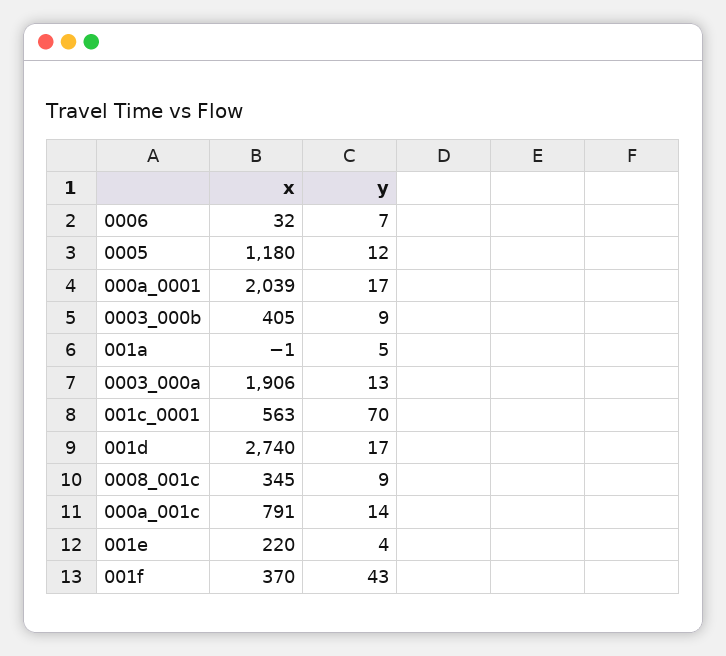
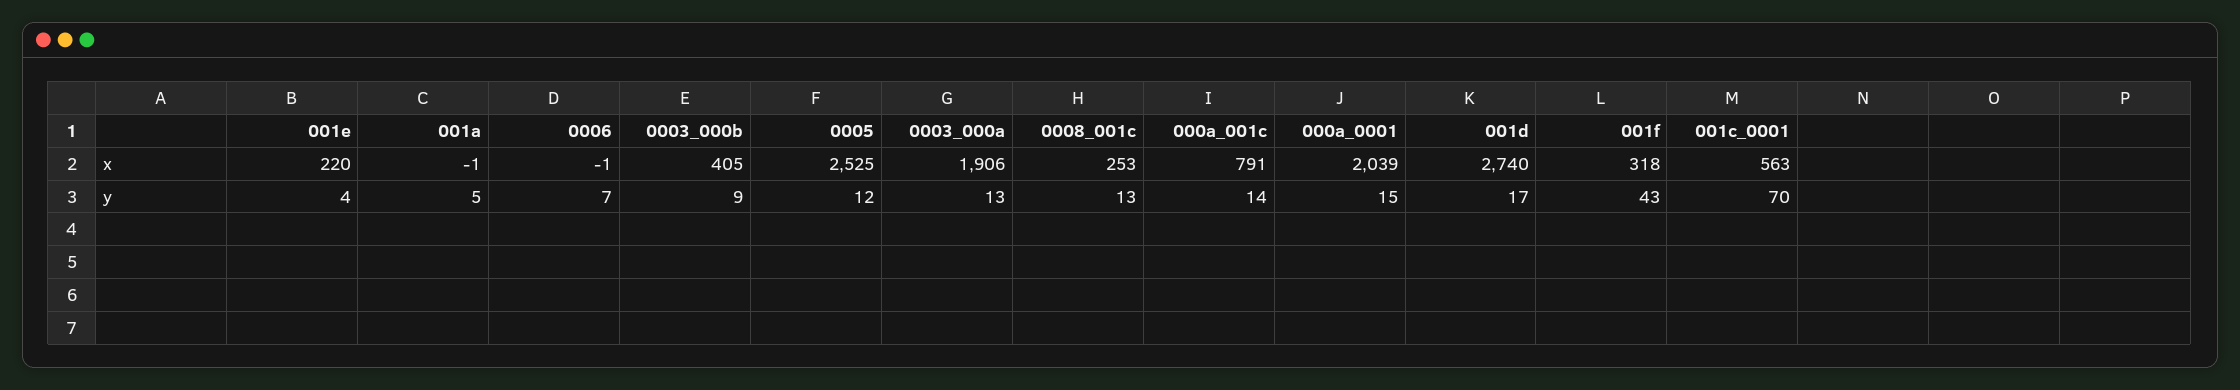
  {
    "x": {
-     "0006": 32,
+     "0006": -1,
-     "0005": 1180,
+     "0005": 2525,
      "000a_0001": 2039,
      "0003_000b": 405,
      "001a": -1,
      "0003_000a": 1906,
      "001c_0001": 563,
      "001d": 2740,
-     "0008_001c": 345,
+     "0008_001c": 253,
      "000a_001c": 791,
      "001e": 220,
-     "001f": 370
+     "001f": 318
    },
    "y": {
      "0006": 7,
      "0005": 12,
-     "000a_0001": 17,
+     "000a_0001": 15,
      "0003_000b": 9,
      "001a": 5,
      "0003_000a": 13,
      "001c_0001": 70,
      "001d": 17,
-     "0008_001c": 9,
+     "0008_001c": 13,
      "000a_001c": 14,
      "001e": 4,
      "001f": 43
    }
  }

